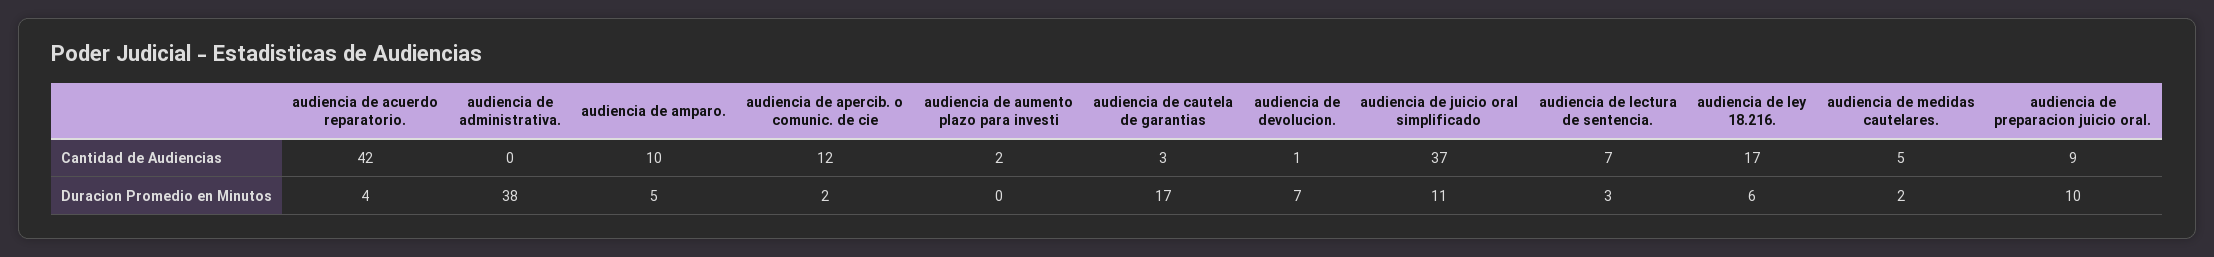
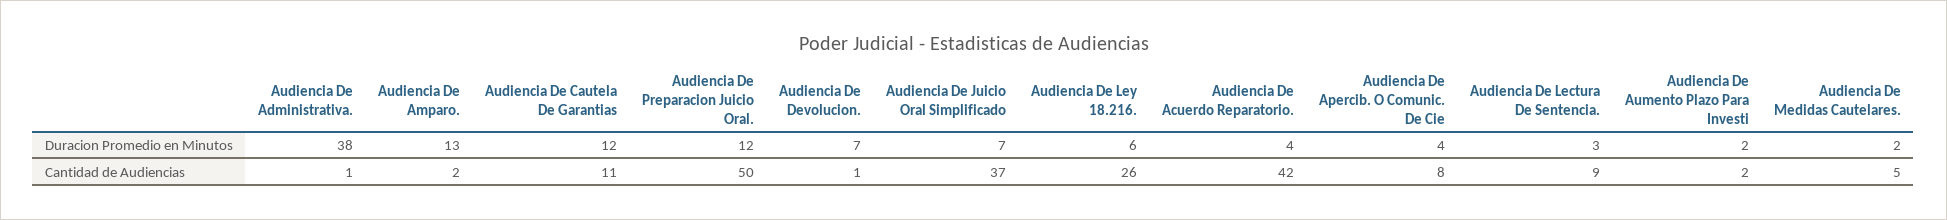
  {
    "audiencia de acuerdo reparatorio.": {
      "Cantidad de Audiencias": 42,
      "Duracion Promedio en Minutos": 4
    },
    "audiencia de administrativa.": {
-     "Cantidad de Audiencias": 0,
+     "Cantidad de Audiencias": 1,
      "Duracion Promedio en Minutos": 38
    },
    "audiencia de amparo.": {
-     "Cantidad de Audiencias": 10,
+     "Cantidad de Audiencias": 2,
-     "Duracion Promedio en Minutos": 5
+     "Duracion Promedio en Minutos": 13
    },
    "audiencia de apercib. o comunic. de cie": {
-     "Cantidad de Audiencias": 12,
+     "Cantidad de Audiencias": 8,
-     "Duracion Promedio en Minutos": 2
+     "Duracion Promedio en Minutos": 4
    },
    "audiencia de aumento plazo para investi": {
      "Cantidad de Audiencias": 2,
-     "Duracion Promedio en Minutos": 0
+     "Duracion Promedio en Minutos": 2
    },
    "audiencia de cautela de garantias": {
-     "Cantidad de Audiencias": 3,
+     "Cantidad de Audiencias": 11,
-     "Duracion Promedio en Minutos": 17
+     "Duracion Promedio en Minutos": 12
    },
    "audiencia de devolucion.": {
      "Cantidad de Audiencias": 1,
      "Duracion Promedio en Minutos": 7
    },
    "audiencia de juicio oral simplificado": {
      "Cantidad de Audiencias": 37,
-     "Duracion Promedio en Minutos": 11
+     "Duracion Promedio en Minutos": 7
    },
    "audiencia de lectura de sentencia.": {
-     "Cantidad de Audiencias": 7,
+     "Cantidad de Audiencias": 9,
      "Duracion Promedio en Minutos": 3
    },
    "audiencia de ley 18.216.": {
-     "Cantidad de Audiencias": 17,
+     "Cantidad de Audiencias": 26,
      "Duracion Promedio en Minutos": 6
    },
    "audiencia de medidas cautelares.": {
      "Cantidad de Audiencias": 5,
      "Duracion Promedio en Minutos": 2
    },
    "audiencia de preparacion juicio oral.": {
-     "Cantidad de Audiencias": 9,
+     "Cantidad de Audiencias": 50,
-     "Duracion Promedio en Minutos": 10
+     "Duracion Promedio en Minutos": 12
    }
  }

